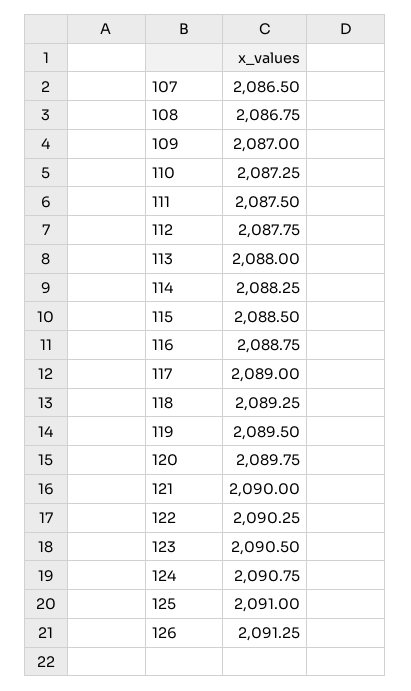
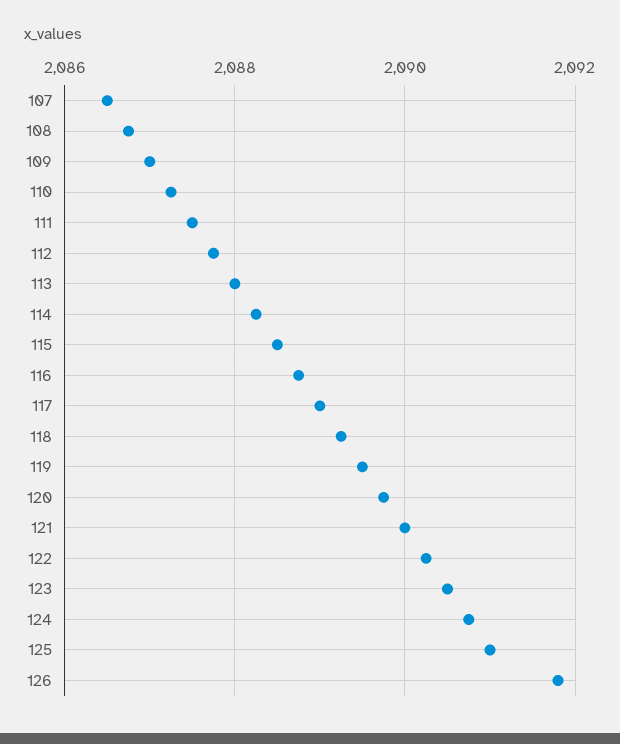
  {
    "107": 2086.5,
    "108": 2086.75,
    "109": 2087,
    "110": 2087.25,
    "111": 2087.5,
    "112": 2087.75,
    "113": 2088,
    "114": 2088.25,
    "115": 2088.5,
    "116": 2088.75,
    "117": 2089,
    "118": 2089.25,
    "119": 2089.5,
    "120": 2089.75,
    "121": 2090,
    "122": 2090.25,
    "123": 2090.5,
    "124": 2090.75,
    "125": 2091,
-   "126": 2091.25
+   "126": 2091.8
  }

